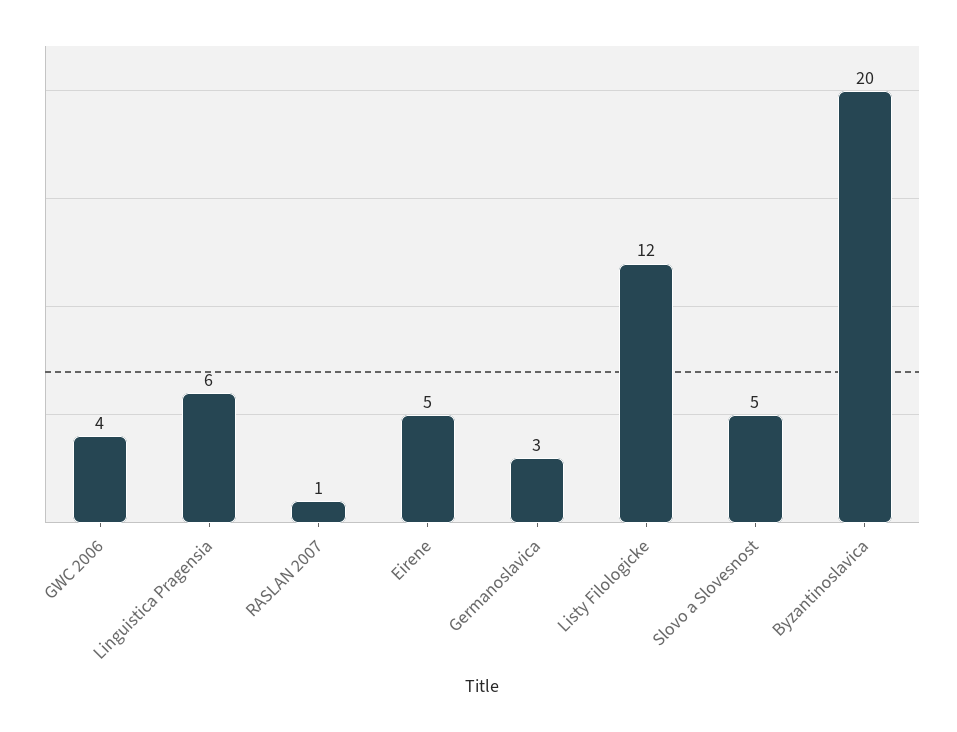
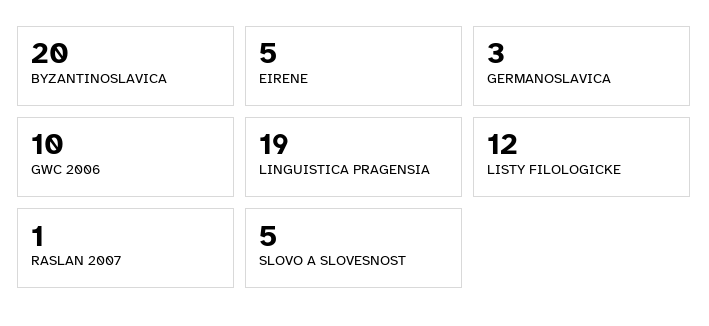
  {
-   "GWC 2006": 4,
+   "GWC 2006": 10,
-   "Linguistica Pragensia": 6,
+   "Linguistica Pragensia": 19,
    "RASLAN 2007": 1,
    "Eirene": 5,
    "Germanoslavica": 3,
    "Listy Filologicke": 12,
    "Slovo a Slovesnost": 5,
    "Byzantinoslavica": 20
  }

